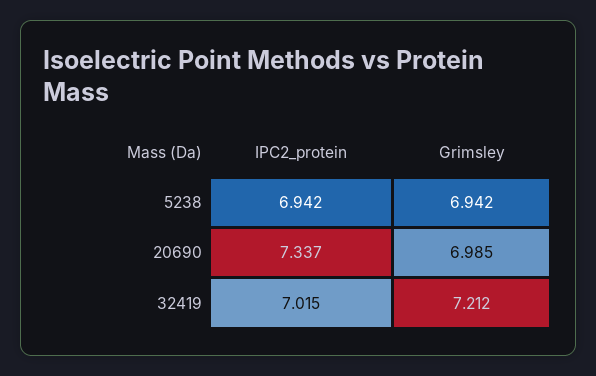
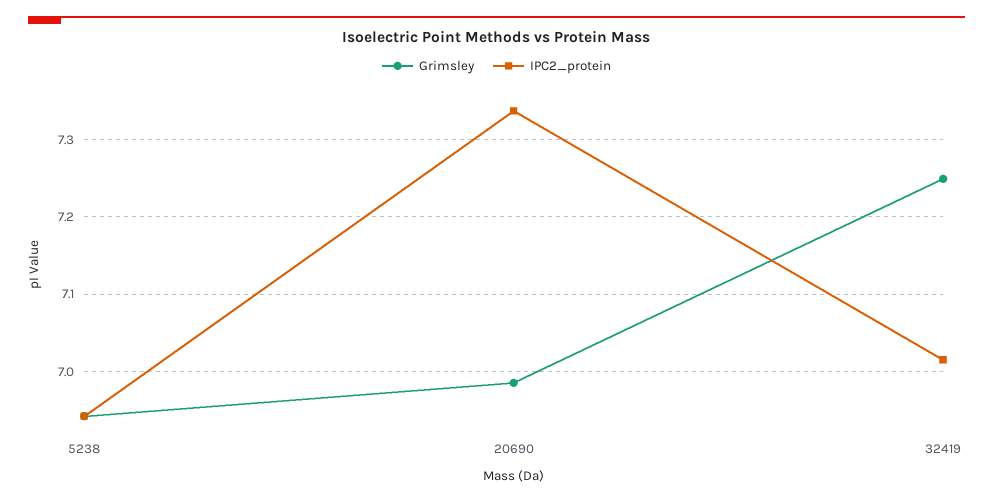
  {
    "IPC2_protein": {
      "5238": 6.942,
      "20690": 7.337,
      "32419": 7.015
    },
    "Grimsley": {
      "5238": 6.942,
      "20690": 6.985,
-     "32419": 7.212
+     "32419": 7.25
    }
  }

